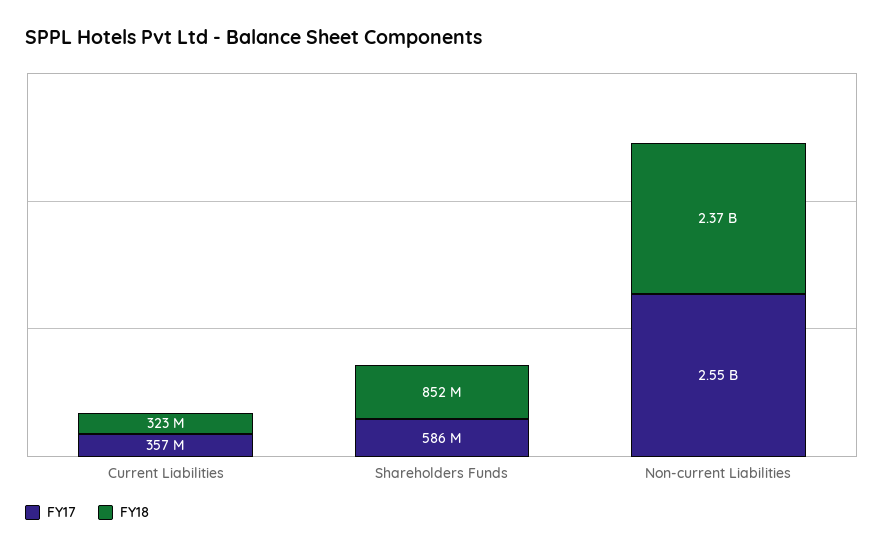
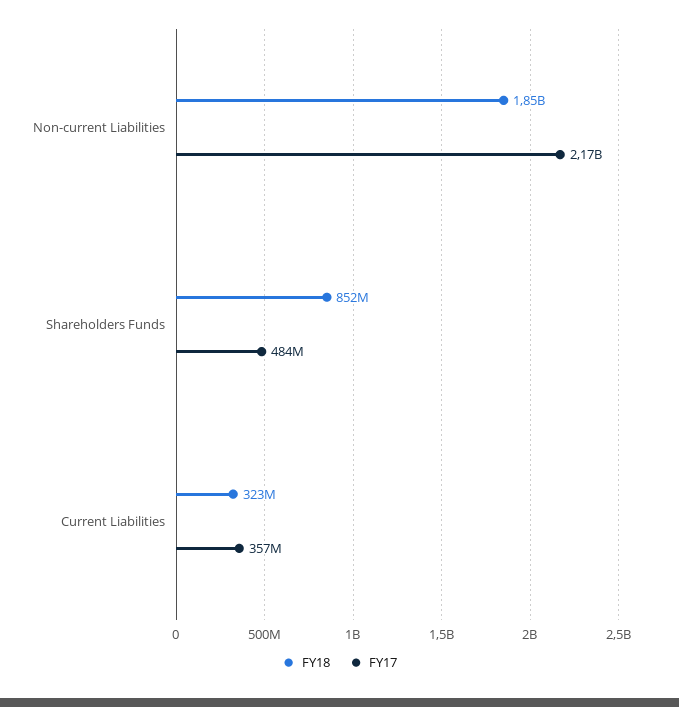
  {
    "FY17": {
      "Current Liabilities": 357000000,
-     "Shareholders Funds": 586000000,
+     "Shareholders Funds": 484000000,
-     "Non-current Liabilities": 2550000000
+     "Non-current Liabilities": 2170000000
    },
    "FY18": {
      "Current Liabilities": 323000000,
      "Shareholders Funds": 852000000,
-     "Non-current Liabilities": 2370000000
+     "Non-current Liabilities": 1850000000
    }
  }

